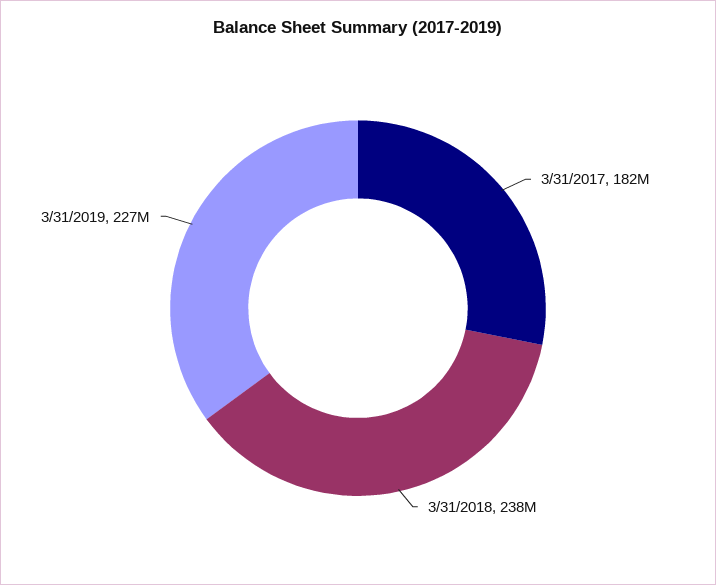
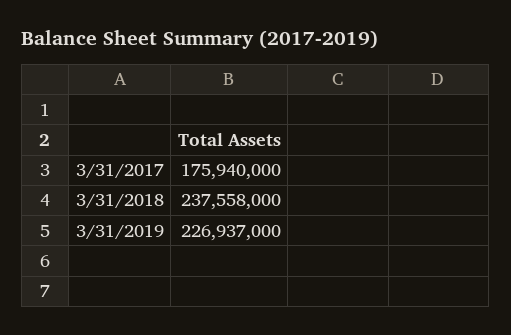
  {
-   "3/31/2017": 182000000,
+   "3/31/2017": 175940000,
    "3/31/2018": 237558000,
    "3/31/2019": 226937000
  }

